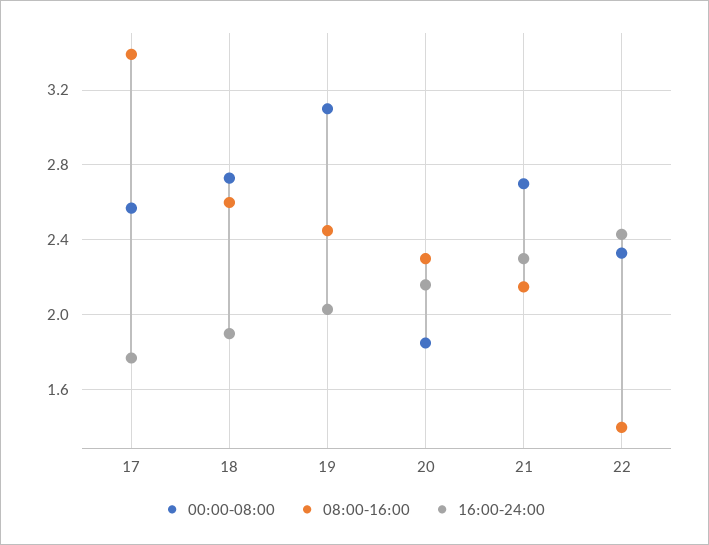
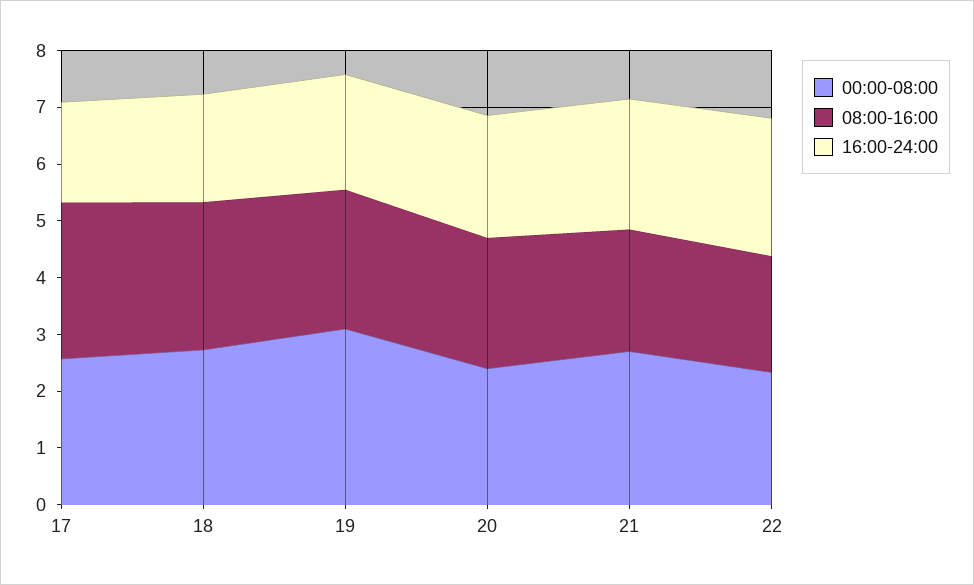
  {
    "00:00-08:00": {
      "17": 2.55,
      "18": 2.75,
      "19": 3.1,
-     "20": 1.85,
+     "20": 2.4,
      "21": 2.7,
      "22": 2.35
    },
    "08:00-16:00": {
-     "17": 3.4,
+     "17": 2.8,
      "18": 2.6,
      "19": 2.45,
      "20": 2.3,
      "21": 2.15,
-     "22": 1.4
+     "22": 2
    },
    "16:00-24:00": {
      "17": 1.75,
      "18": 1.9,
      "19": 2.05,
      "20": 2.15,
      "21": 2.3,
      "22": 2.45
    }
  }

